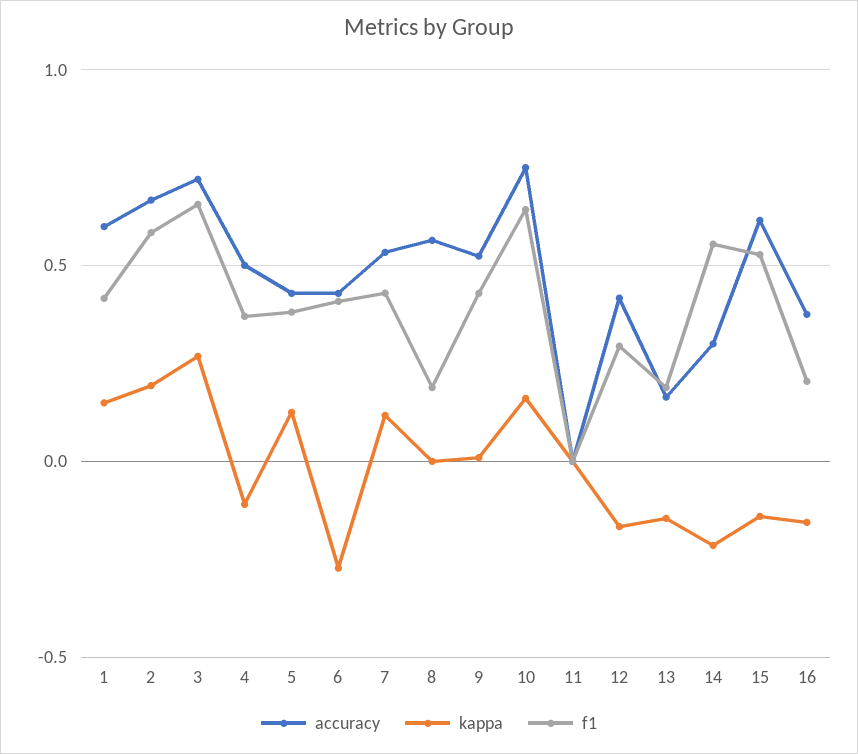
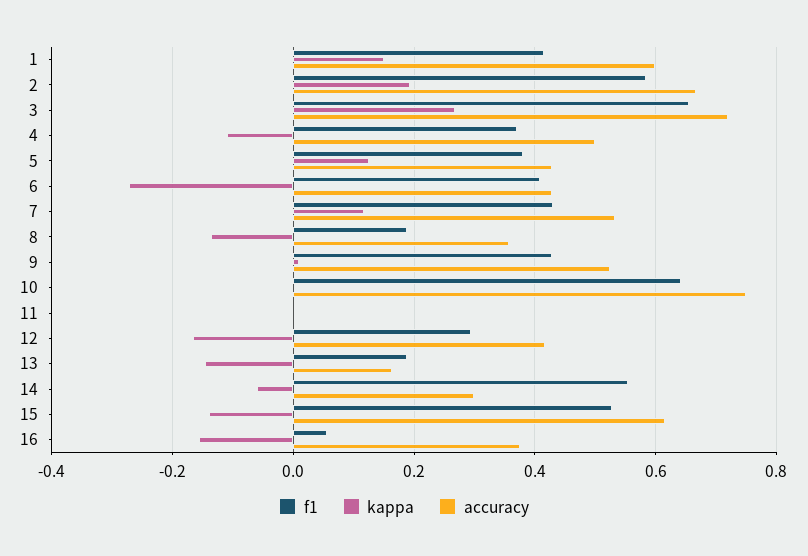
  {
    "accuracy": {
      "1": 0.6,
      "2": 0.66,
      "3": 0.72,
      "4": 0.5,
      "5": 0.42,
      "6": 0.42,
      "7": 0.54,
-     "8": 0.55,
+     "8": 0.36,
      "9": 0.52,
      "10": 0.76,
      "11": 0,
      "12": 0.42,
      "13": 0.16,
      "14": 0.3,
      "15": 0.62,
      "16": 0.38
    },
    "kappa": {
      "1": 0.14,
      "2": 0.2,
      "3": 0.26,
      "4": -0.1,
      "5": 0.12,
      "6": -0.28,
      "7": 0.12,
-     "8": 0,
+     "8": -0.14,
      "9": 0,
-     "10": 0.15,
+     "10": 0,
      "11": 0,
      "12": -0.16,
      "13": -0.14,
-     "14": -0.2,
+     "14": -0.06,
      "15": -0.14,
      "16": -0.16
    },
    "f1": {
      "1": 0.42,
      "2": 0.58,
      "3": 0.66,
      "4": 0.38,
      "5": 0.38,
      "6": 0.4,
      "7": 0.42,
      "8": 0.18,
      "9": 0.42,
      "10": 0.64,
      "11": 0,
      "12": 0.3,
      "13": 0.18,
      "14": 0.56,
      "15": 0.52,
-     "16": 0.2
+     "16": 0.06
    }
  }

